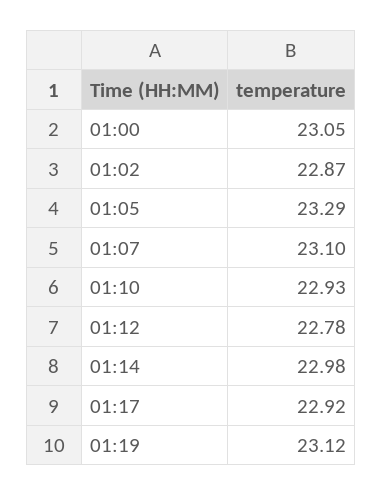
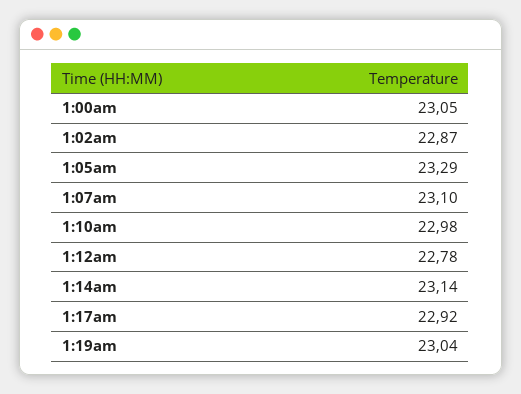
  {
    "01:00": 23.05,
    "01:02": 22.87,
    "01:05": 23.29,
    "01:07": 23.1,
-   "01:10": 22.93,
+   "01:10": 22.98,
    "01:12": 22.78,
-   "01:14": 22.98,
+   "01:14": 23.14,
    "01:17": 22.92,
-   "01:19": 23.12
+   "01:19": 23.04
  }

